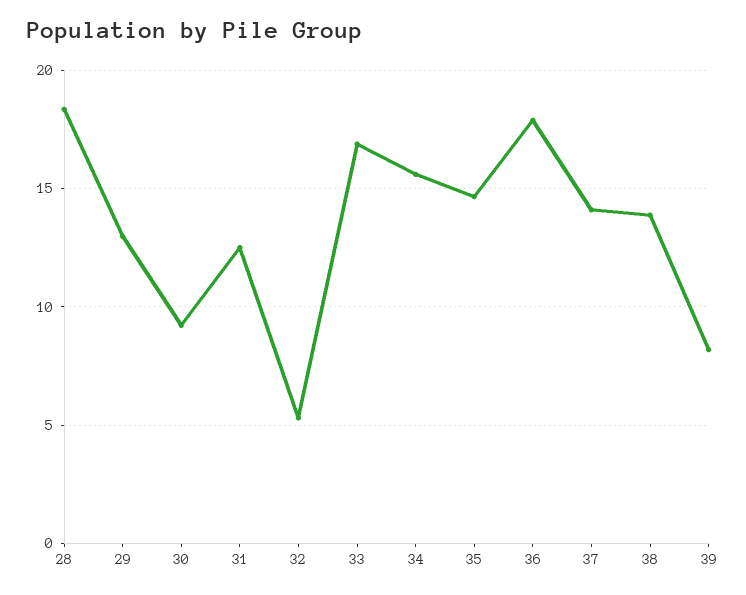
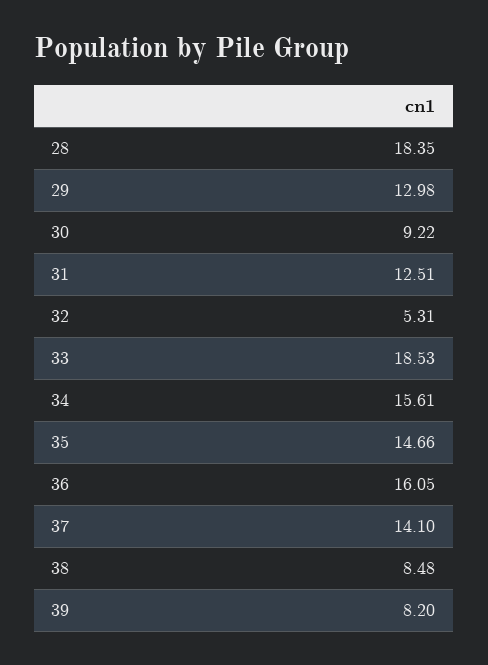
  {
    "28": 18.35,
    "29": 12.98,
    "30": 9.22,
    "31": 12.51,
    "32": 5.31,
-   "33": 17,
+   "33": 18.53,
    "34": 15.61,
    "35": 14.66,
-   "36": 18,
+   "36": 16.05,
    "37": 14.1,
-   "38": 14,
+   "38": 8.48,
    "39": 8.2
  }

